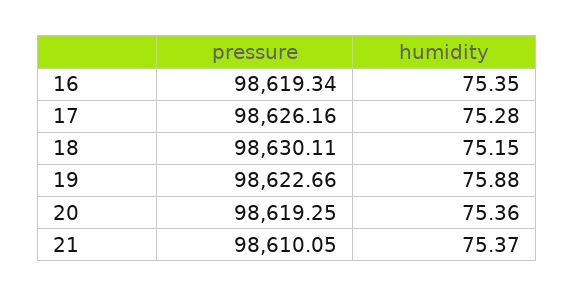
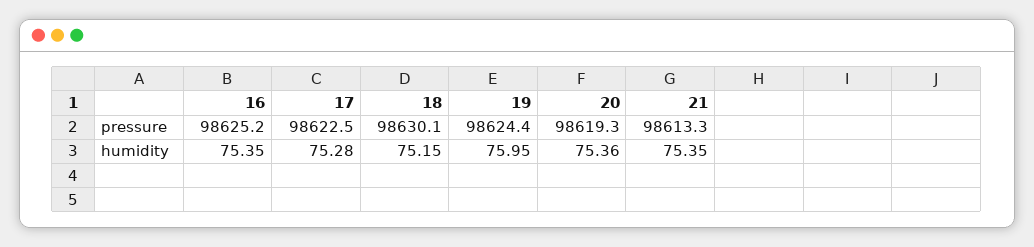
  {
    "pressure": {
-     "16": 98619.34,
+     "16": 98625.2,
-     "17": 98626.16,
+     "17": 98622.5,
      "18": 98630.11,
-     "19": 98622.66,
+     "19": 98624.4,
      "20": 98619.25,
-     "21": 98610.05
+     "21": 98613.3
    },
    "humidity": {
      "16": 75.35,
      "17": 75.28,
      "18": 75.15,
-     "19": 75.88,
+     "19": 75.95,
      "20": 75.36,
-     "21": 75.37
+     "21": 75.35
    }
  }

